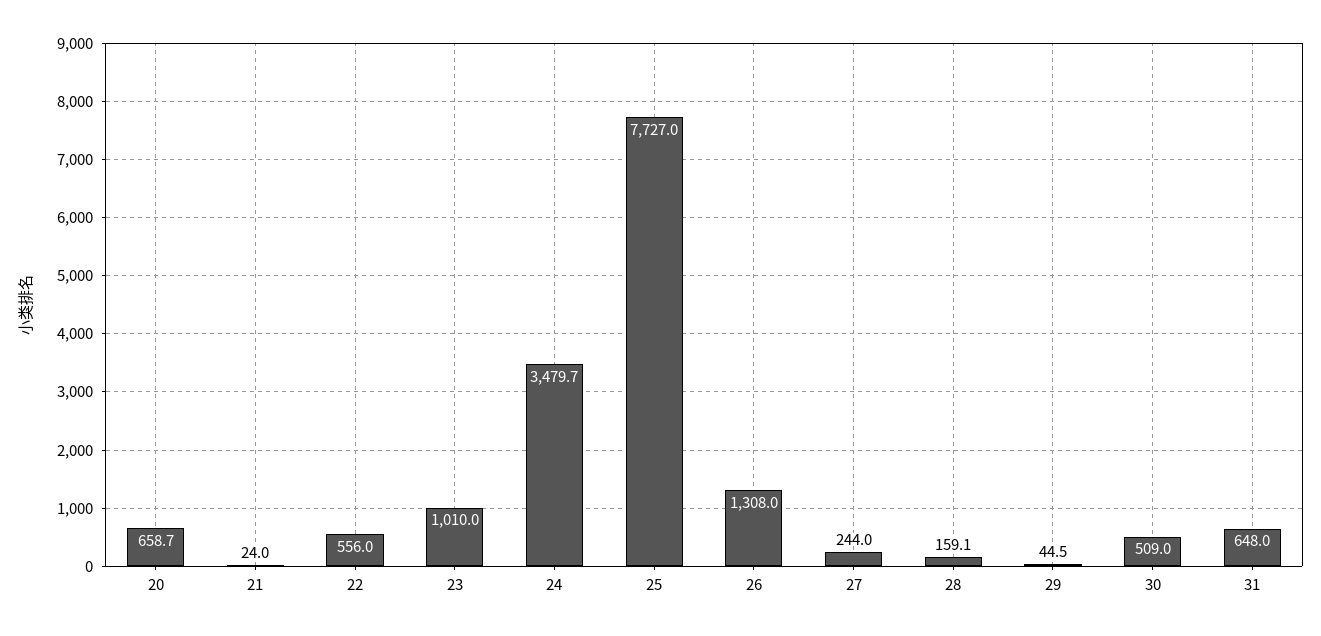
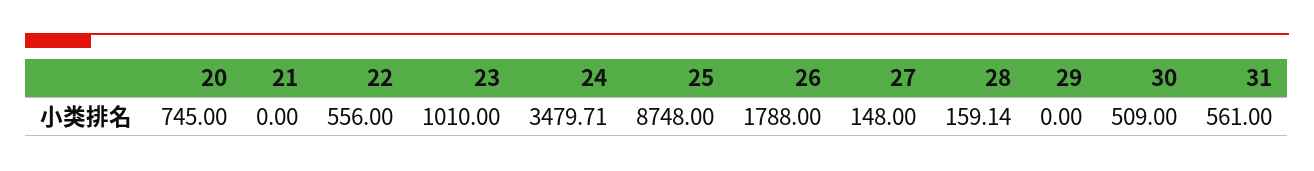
  {
-   "20": 658.7,
+   "20": 745,
-   "21": 24,
+   "21": 0,
    "22": 556,
    "23": 1010,
    "24": 3479.71,
-   "25": 7727,
+   "25": 8748,
-   "26": 1308,
+   "26": 1788,
-   "27": 244,
+   "27": 148,
    "28": 159.14,
-   "29": 44.5,
+   "29": 0,
    "30": 509,
-   "31": 648
+   "31": 561
  }

